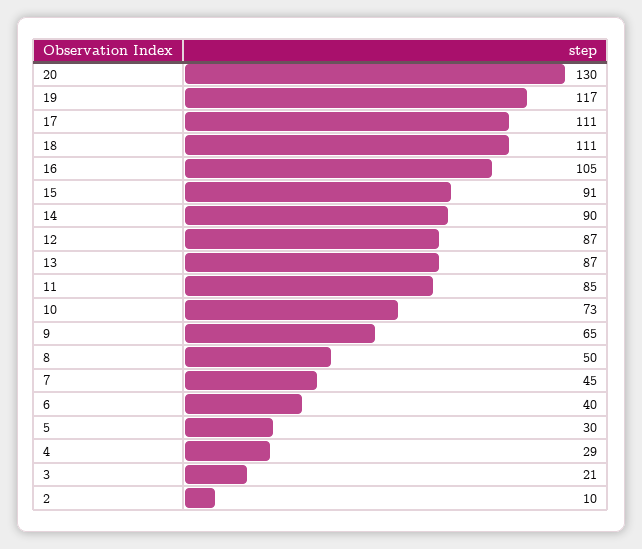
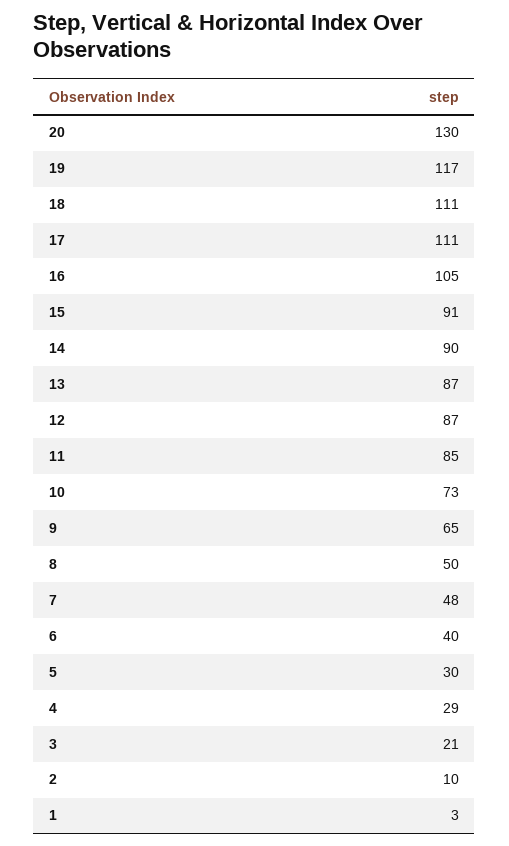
  {
    "20": 130,
    "19": 117,
    "17": 111,
    "18": 111,
    "16": 105,
    "15": 91,
    "14": 90,
    "12": 87,
    "13": 87,
    "11": 85,
    "10": 73,
    "9": 65,
    "8": 50,
-   "7": 45,
+   "7": 48,
    "6": 40,
    "5": 30,
    "4": 29,
    "3": 21,
-   "2": 10
+   "2": 10,
+   "1": 3
  }

